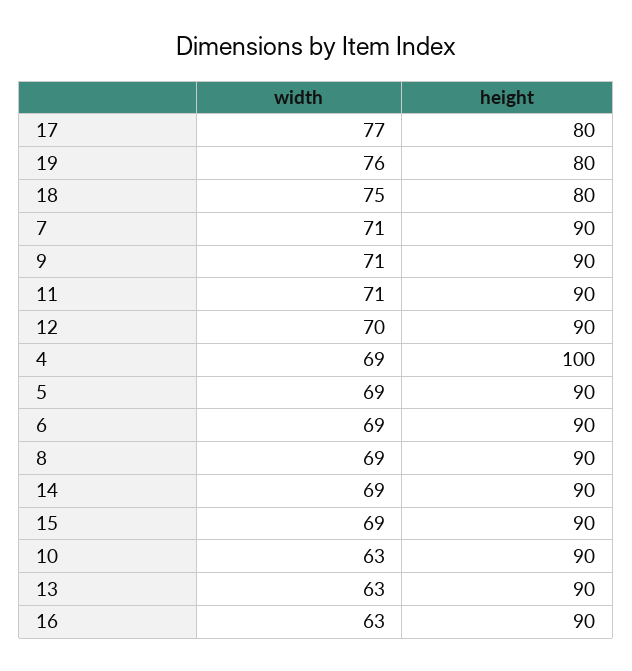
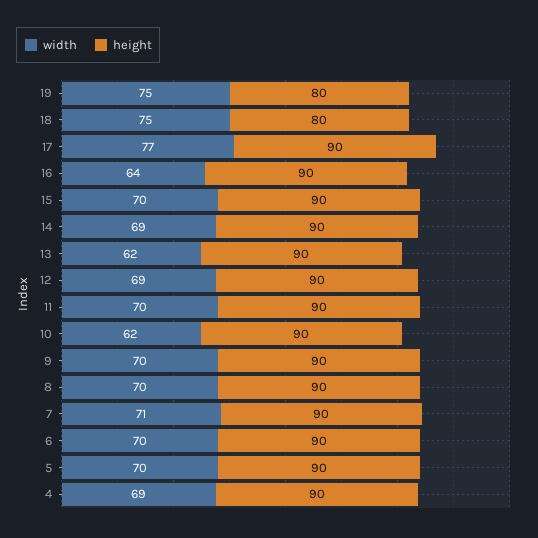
  {
    "width": {
      "17": 77,
-     "19": 76,
+     "19": 75,
      "18": 75,
      "7": 71,
-     "9": 71,
+     "9": 70,
-     "11": 71,
+     "11": 70,
-     "12": 70,
+     "12": 69,
      "4": 69,
-     "5": 69,
+     "5": 70,
-     "6": 69,
+     "6": 70,
-     "8": 69,
+     "8": 70,
      "14": 69,
-     "15": 69,
+     "15": 70,
-     "10": 63,
+     "10": 62,
-     "13": 63,
+     "13": 62,
-     "16": 63
+     "16": 64
    },
    "height": {
-     "17": 80,
+     "17": 90,
      "19": 80,
      "18": 80,
      "7": 90,
      "9": 90,
      "11": 90,
      "12": 90,
-     "4": 100,
+     "4": 90,
      "5": 90,
      "6": 90,
      "8": 90,
      "14": 90,
      "15": 90,
      "10": 90,
      "13": 90,
      "16": 90
    }
  }

